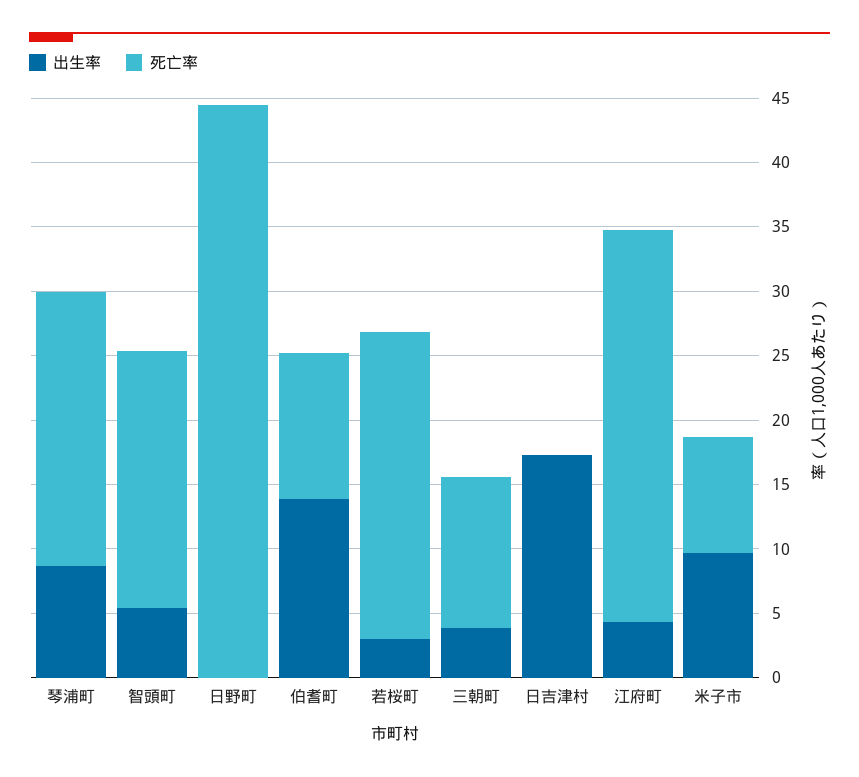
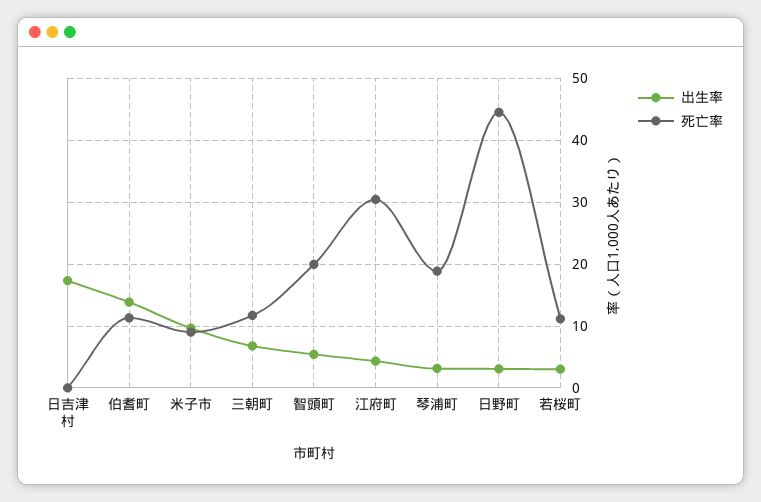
  {
    "出生率": {
-     "琴浦町": 9,
+     "琴浦町": 3,
      "智頭町": 5,
-     "日野町": 0,
+     "日野町": 3,
      "伯耆町": 14,
      "若桜町": 3,
-     "三朝町": 4,
+     "三朝町": 7,
      "日吉津村": 17,
      "江府町": 4,
      "米子市": 10
    },
    "死亡率": {
-     "琴浦町": 21,
+     "琴浦町": 19,
      "智頭町": 20,
      "日野町": 44,
      "伯耆町": 11,
-     "若桜町": 24,
+     "若桜町": 11,
      "三朝町": 12,
      "日吉津村": 0,
      "江府町": 30,
      "米子市": 9
    }
  }

